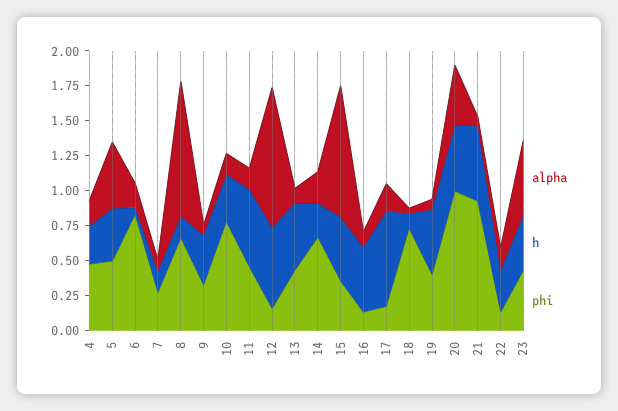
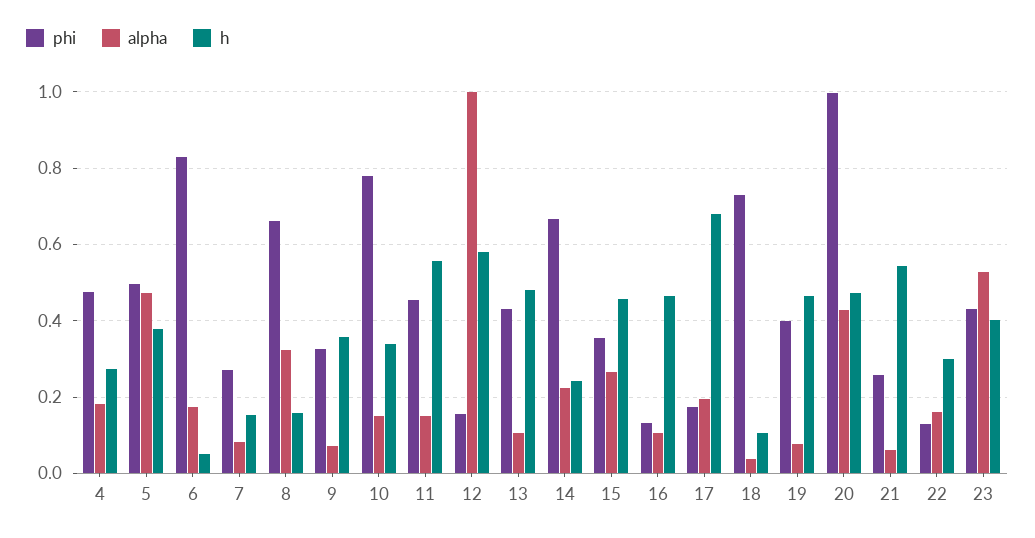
  {
    "alpha": {
      "4": 0.18,
      "5": 0.48,
      "6": 0.18,
      "7": 0.08,
-     "8": 1,
+     "8": 0.32,
      "9": 0.08,
      "10": 0.16,
      "11": 0.16,
      "12": 1,
      "13": 0.1,
      "14": 0.22,
-     "15": 1,
+     "15": 0.26,
      "16": 0.1,
      "17": 0.2,
      "18": 0.04,
      "19": 0.08,
      "20": 0.42,
      "21": 0.06,
      "22": 0.16,
      "23": 0.52
    },
    "h": {
      "4": 0.28,
      "5": 0.38,
      "6": 0.04,
      "7": 0.16,
      "8": 0.16,
      "9": 0.36,
      "10": 0.34,
      "11": 0.56,
      "12": 0.58,
      "13": 0.48,
      "14": 0.24,
      "15": 0.46,
      "16": 0.46,
      "17": 0.68,
      "18": 0.1,
      "19": 0.46,
      "20": 0.48,
      "21": 0.54,
      "22": 0.3,
      "23": 0.4
    },
    "phi": {
      "4": 0.48,
      "5": 0.5,
      "6": 0.82,
      "7": 0.28,
      "8": 0.66,
      "9": 0.32,
      "10": 0.78,
      "11": 0.46,
      "12": 0.16,
      "13": 0.44,
      "14": 0.66,
      "15": 0.36,
      "16": 0.14,
      "17": 0.18,
      "18": 0.74,
      "19": 0.4,
      "20": 1,
-     "21": 1,
+     "21": 0.26,
      "22": 0.14,
      "23": 0.42
    }
  }

